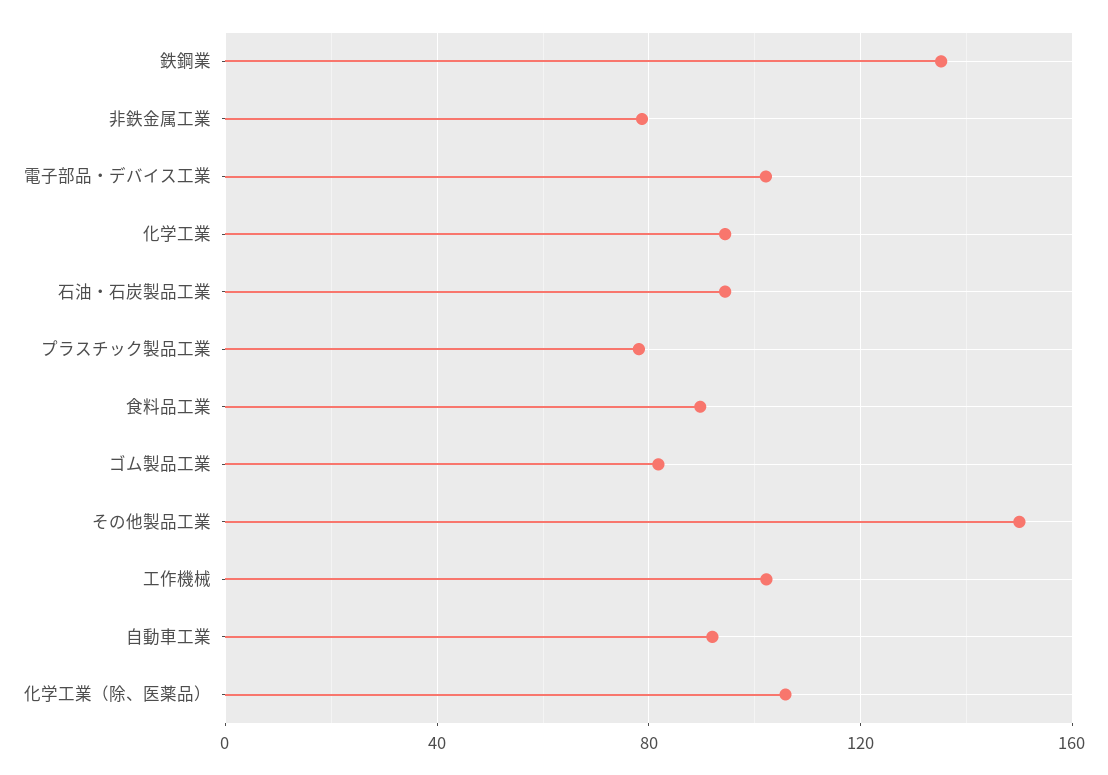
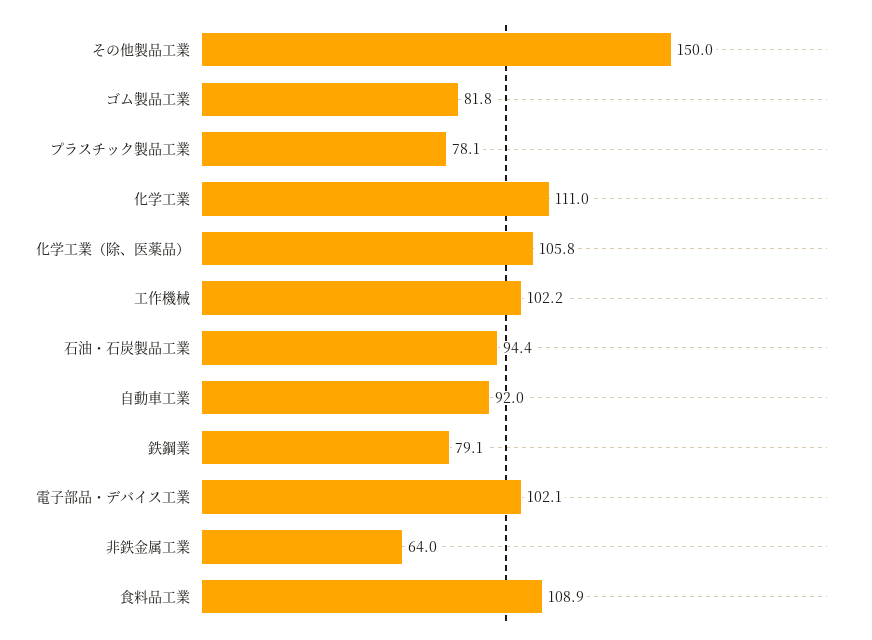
  {
-   "鉄鋼業": 135,
+   "鉄鋼業": 79.1,
-   "非鉄金属工業": 80,
+   "非鉄金属工業": 64,
    "電子部品・デバイス工業": 102.1,
-   "化学工業": 95,
+   "化学工業": 111,
    "石油・石炭製品工業": 94.4,
    "プラスチック製品工業": 78.1,
-   "食料品工業": 90,
+   "食料品工業": 108.9,
    "ゴム製品工業": 81.8,
    "その他製品工業": 150,
    "工作機械": 102.2,
    "自動車工業": 92,
    "化学工業（除、医薬品）": 105.8
  }

